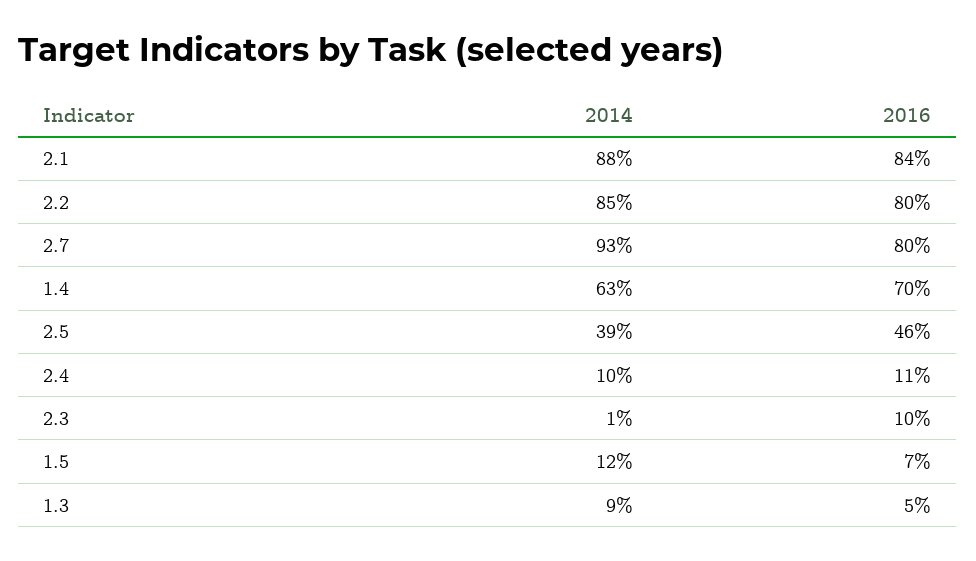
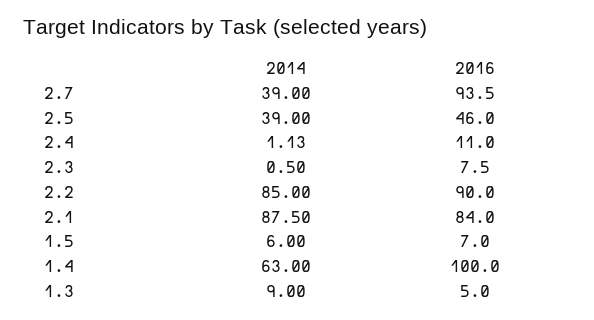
  {
    "2014": {
      "2.1": 87.5,
      "2.2": 85,
-     "2.7": 93,
+     "2.7": 39,
      "1.4": 63,
      "2.5": 39,
-     "2.4": 10,
+     "2.4": 1.13,
      "2.3": 0.5,
-     "1.5": 12,
+     "1.5": 6,
      "1.3": 9
    },
    "2016": {
      "2.1": 84,
-     "2.2": 80,
+     "2.2": 90,
-     "2.7": 80,
+     "2.7": 93.5,
-     "1.4": 70,
+     "1.4": 100,
      "2.5": 46,
      "2.4": 11,
-     "2.3": 10,
+     "2.3": 7.5,
      "1.5": 7,
      "1.3": 5
    }
  }

